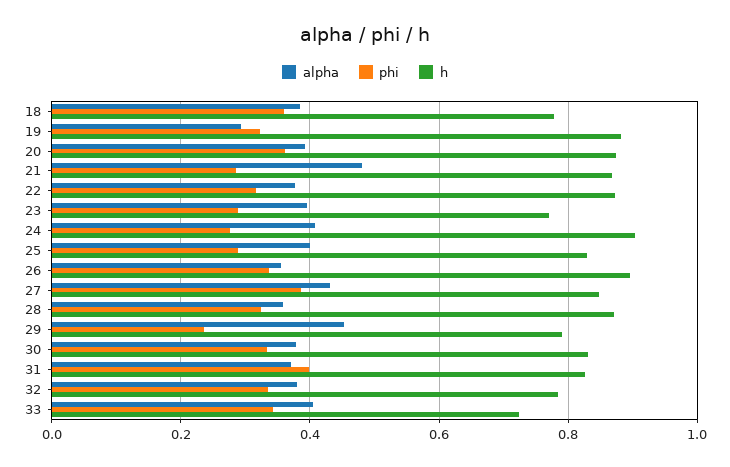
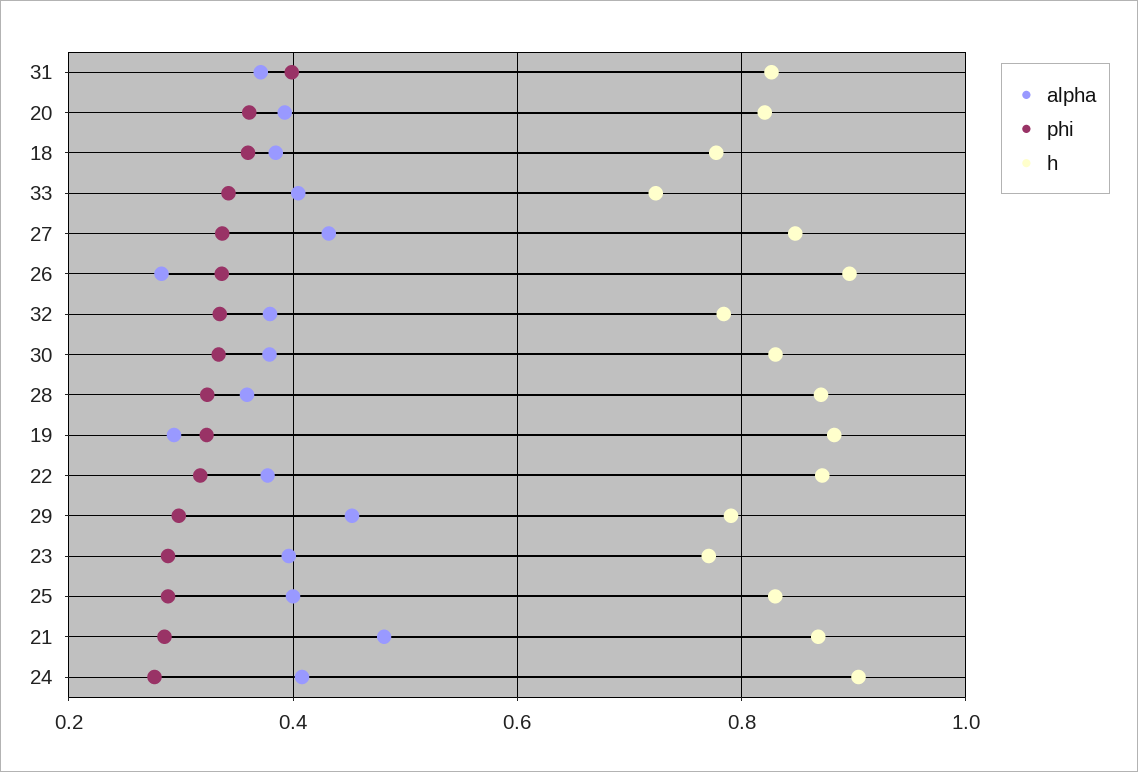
  {
    "alpha": {
      "18": 0.38,
      "19": 0.3,
      "20": 0.4,
      "21": 0.48,
      "22": 0.38,
      "23": 0.4,
      "24": 0.4,
      "25": 0.4,
-     "26": 0.36,
+     "26": 0.28,
      "27": 0.44,
      "28": 0.36,
      "29": 0.46,
      "30": 0.38,
      "31": 0.38,
      "32": 0.38,
      "33": 0.4
    },
    "phi": {
      "18": 0.36,
      "19": 0.32,
      "20": 0.36,
      "21": 0.28,
      "22": 0.32,
      "23": 0.28,
      "24": 0.28,
      "25": 0.28,
      "26": 0.34,
-     "27": 0.38,
+     "27": 0.34,
      "28": 0.32,
-     "29": 0.24,
+     "29": 0.3,
      "30": 0.34,
      "31": 0.4,
      "32": 0.34,
      "33": 0.34
    },
    "h": {
      "18": 0.78,
      "19": 0.88,
-     "20": 0.88,
+     "20": 0.82,
      "21": 0.86,
      "22": 0.88,
      "23": 0.78,
      "24": 0.9,
      "25": 0.82,
      "26": 0.9,
      "27": 0.84,
      "28": 0.88,
      "29": 0.8,
      "30": 0.84,
      "31": 0.82,
      "32": 0.78,
      "33": 0.72
    }
  }

